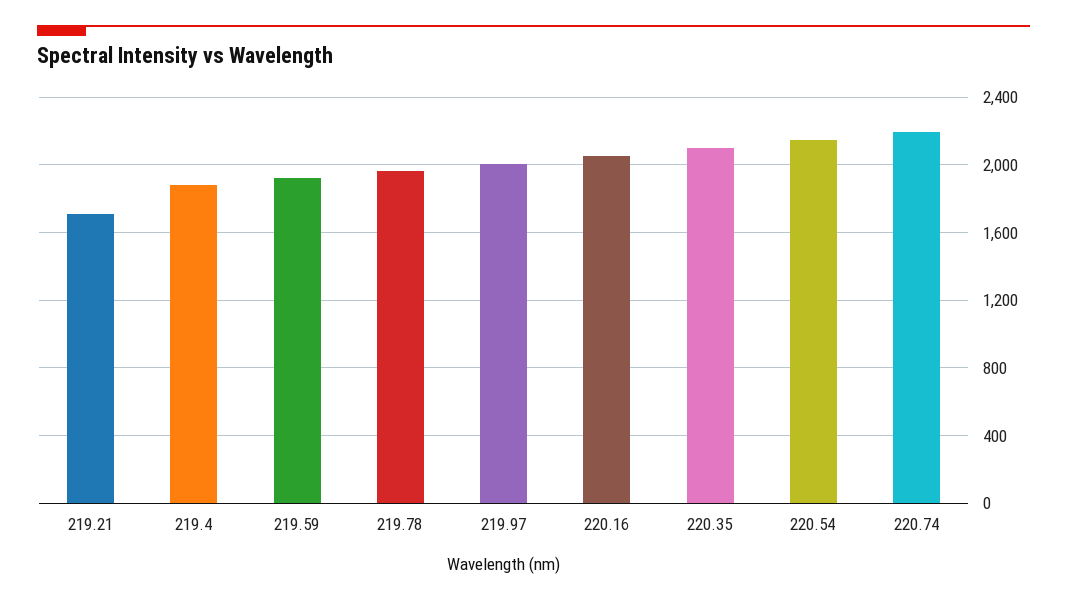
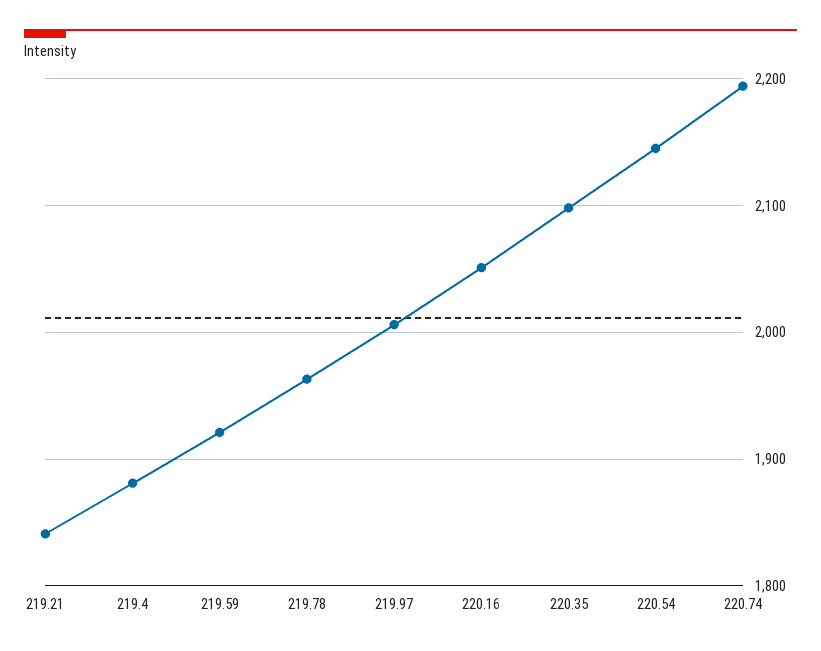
  {
-   "219.21": 1700,
+   "219.21": 1840,
    "219.4": 1880,
    "219.59": 1920,
    "219.78": 1960,
    "219.97": 2010,
    "220.16": 2050,
    "220.35": 2100,
    "220.54": 2150,
    "220.74": 2190
  }

